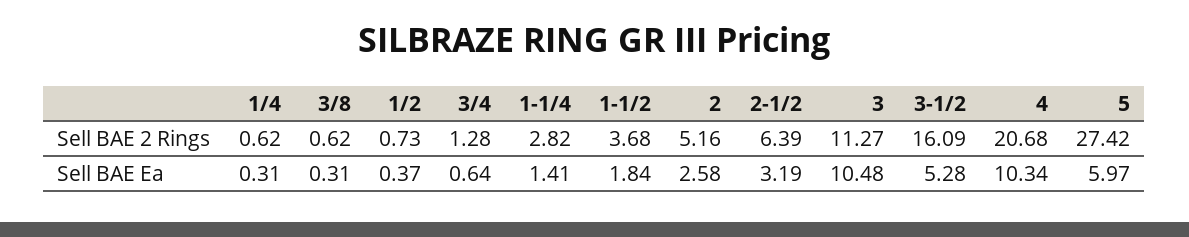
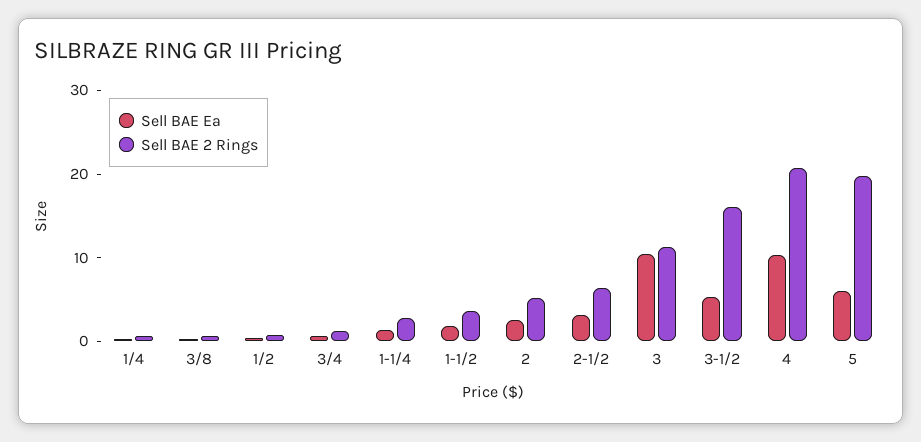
  {
    "Sell BAE 2 Rings": {
      "1/4": 0.62,
      "3/8": 0.62,
      "1/2": 0.73,
      "3/4": 1.28,
      "1-1/4": 2.82,
      "1-1/2": 3.68,
      "2": 5.16,
      "2-1/2": 6.39,
      "3": 11.27,
      "3-1/2": 16.09,
      "4": 20.68,
-     "5": 27.42
+     "5": 20
    },
    "Sell BAE Ea": {
      "1/4": 0.31,
      "3/8": 0.31,
      "1/2": 0.37,
      "3/4": 0.64,
      "1-1/4": 1.41,
      "1-1/2": 1.84,
      "2": 2.58,
      "2-1/2": 3.19,
      "3": 10.48,
      "3-1/2": 5.28,
      "4": 10.34,
      "5": 5.97
    }
  }

